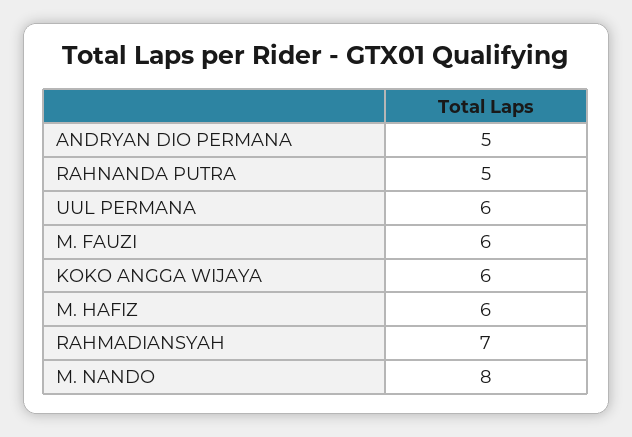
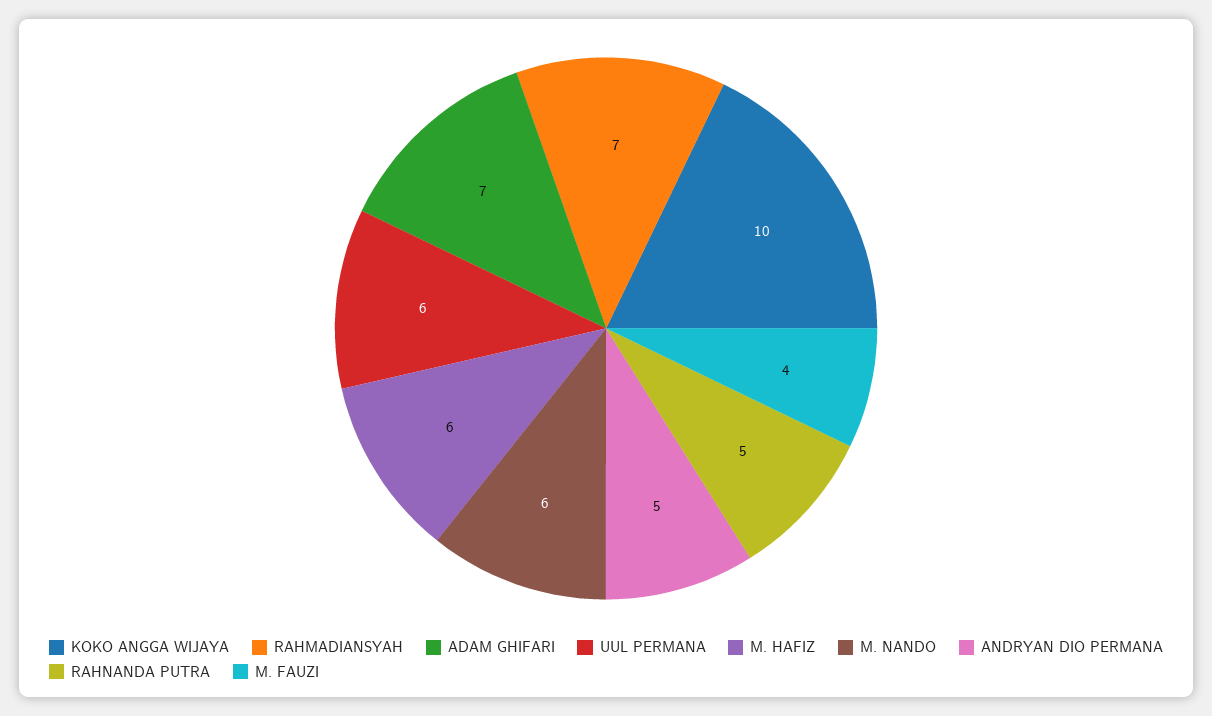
  {
    "ANDRYAN DIO PERMANA": 5,
    "RAHNANDA PUTRA": 5,
    "UUL PERMANA": 6,
-   "M. FAUZI": 6,
+   "M. FAUZI": 4,
-   "KOKO ANGGA WIJAYA": 6,
+   "KOKO ANGGA WIJAYA": 10,
    "M. HAFIZ": 6,
    "RAHMADIANSYAH": 7,
-   "M. NANDO": 8
+   "M. NANDO": 6,
+   "ADAM GHIFARI": 7
  }

